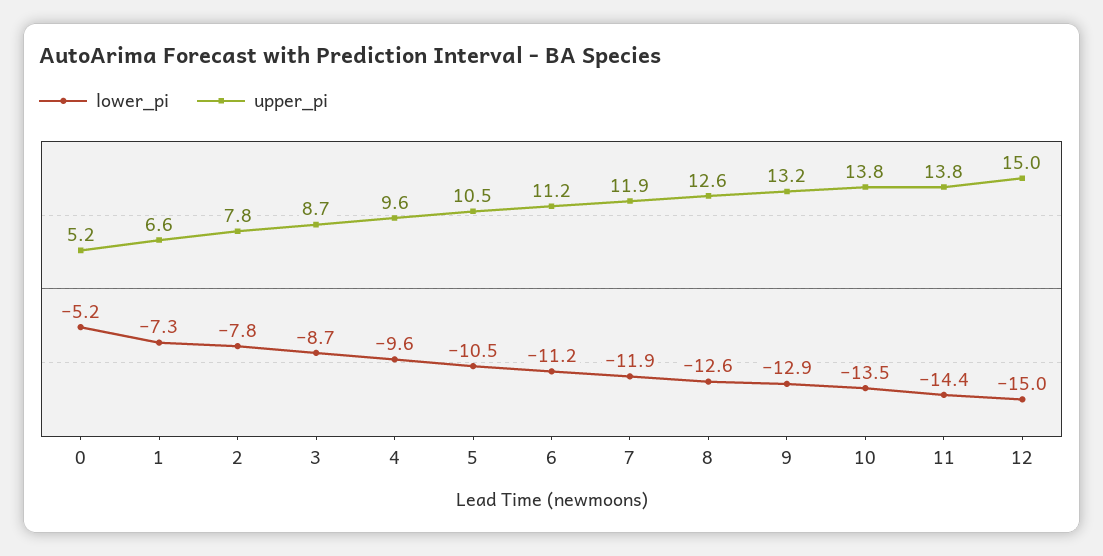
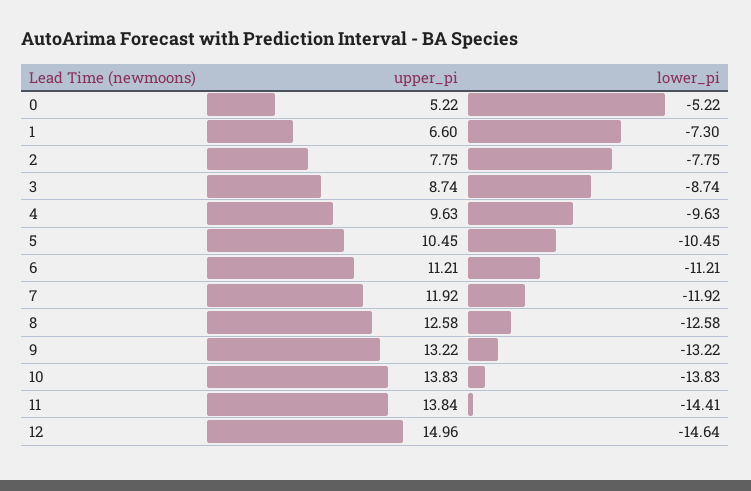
  {
    "lower_pi": {
      "0": -5.22,
      "1": -7.3,
      "2": -7.75,
      "3": -8.74,
      "4": -9.63,
      "5": -10.45,
      "6": -11.21,
      "7": -11.92,
      "8": -12.58,
-     "9": -12.9,
+     "9": -13.22,
-     "10": -13.5,
+     "10": -13.83,
      "11": -14.41,
-     "12": -15
+     "12": -14.64
    },
    "upper_pi": {
      "0": 5.22,
      "1": 6.6,
      "2": 7.75,
      "3": 8.74,
      "4": 9.63,
      "5": 10.45,
      "6": 11.21,
      "7": 11.92,
      "8": 12.58,
      "9": 13.22,
      "10": 13.83,
      "11": 13.84,
      "12": 14.96
    }
  }

